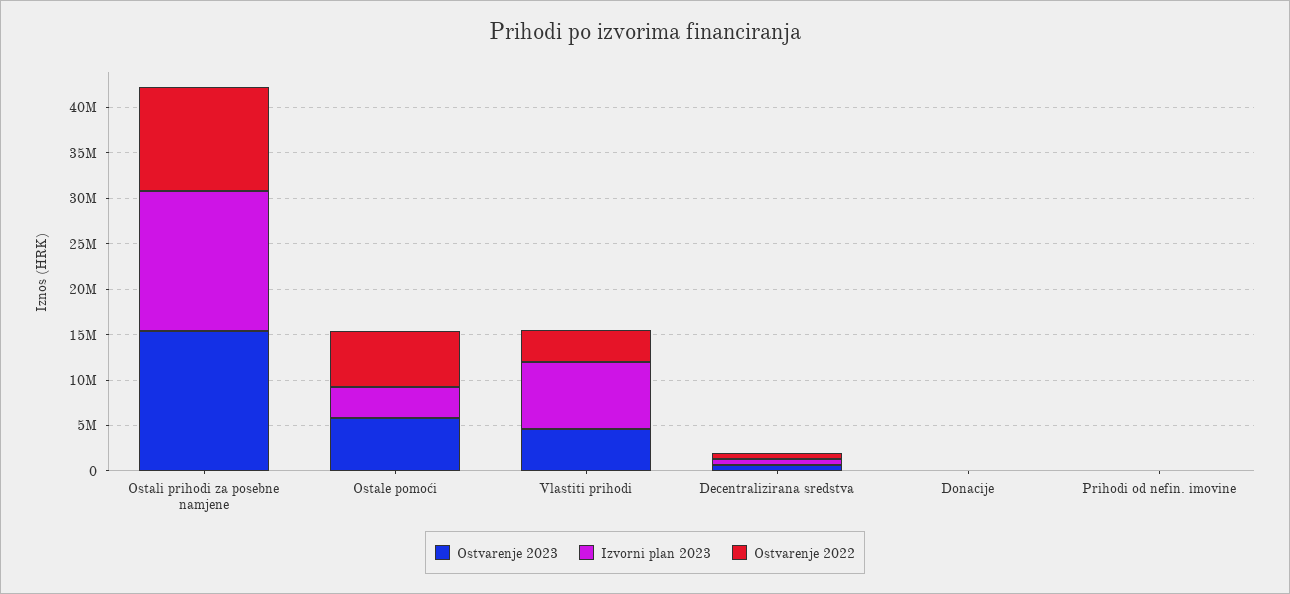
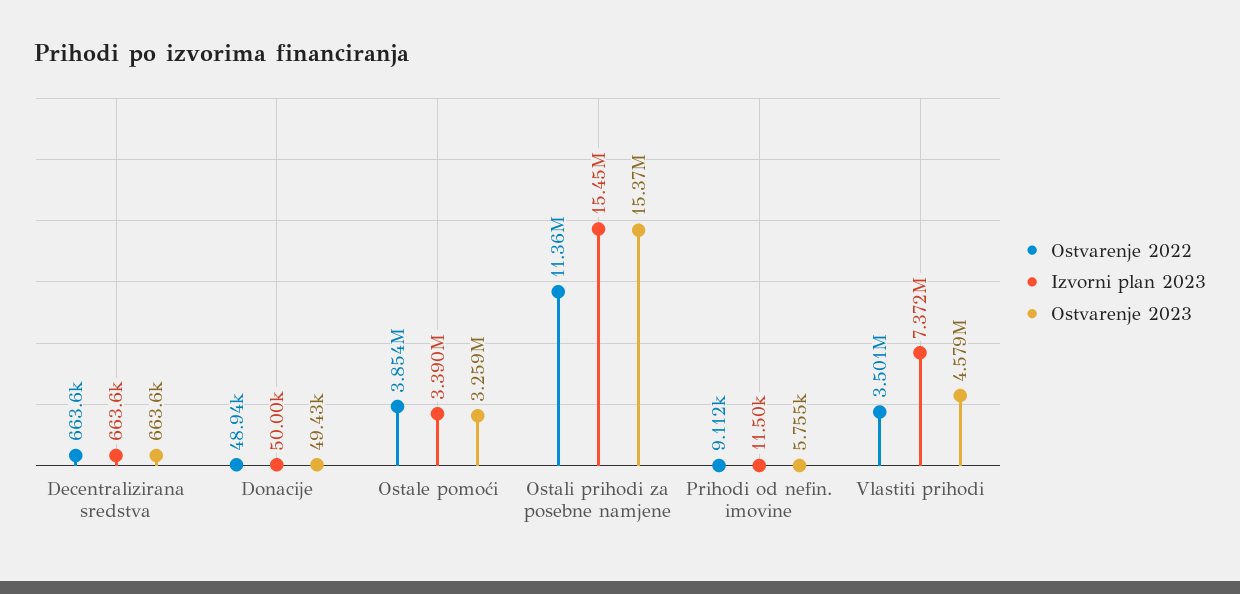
  {
    "Ostvarenje 2023": {
      "Ostali prihodi za posebne namjene": 15370000,
-     "Ostale pomoći": 6000000,
+     "Ostale pomoći": 3259000,
      "Vlastiti prihodi": 4579000,
      "Decentralizirana sredstva": 663600,
      "Donacije": 49430,
      "Prihodi od nefin. imovine": 5755
    },
    "Izvorni plan 2023": {
      "Ostali prihodi za posebne namjene": 15450000,
      "Ostale pomoći": 3390000,
      "Vlastiti prihodi": 7372000,
      "Decentralizirana sredstva": 663600,
      "Donacije": 50000,
      "Prihodi od nefin. imovine": 11500
    },
    "Ostvarenje 2022": {
      "Ostali prihodi za posebne namjene": 11360000,
-     "Ostale pomoći": 6000000,
+     "Ostale pomoći": 3854000,
      "Vlastiti prihodi": 3501000,
      "Decentralizirana sredstva": 663600,
      "Donacije": 48940,
      "Prihodi od nefin. imovine": 9112
    }
  }

